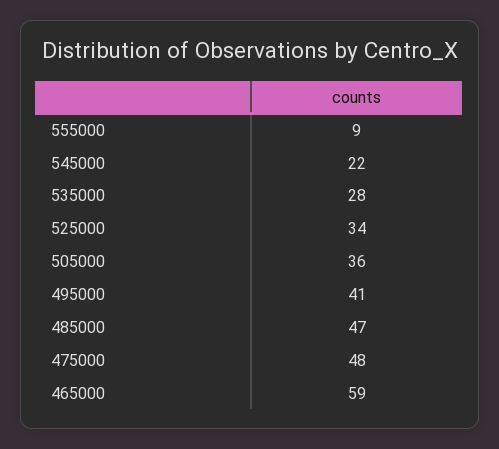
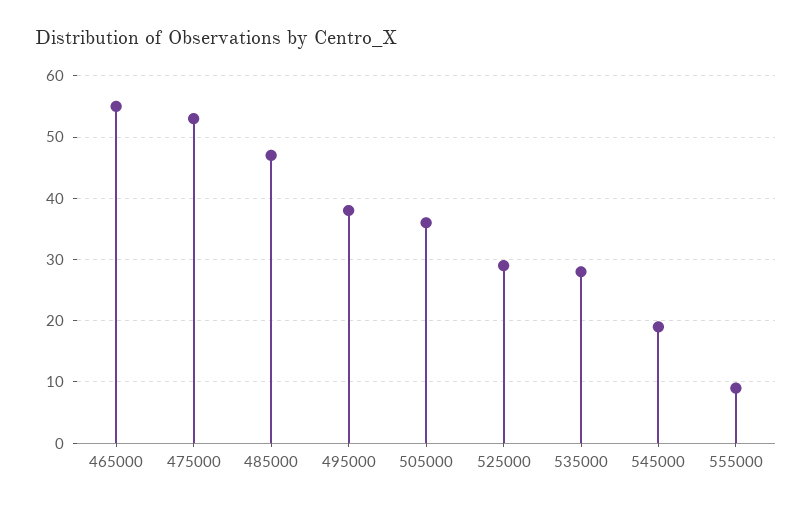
  {
    "555000": 9,
-   "545000": 22,
+   "545000": 19,
    "535000": 28,
-   "525000": 34,
+   "525000": 29,
    "505000": 36,
-   "495000": 41,
+   "495000": 38,
    "485000": 47,
-   "475000": 48,
+   "475000": 53,
-   "465000": 59
+   "465000": 55
  }

